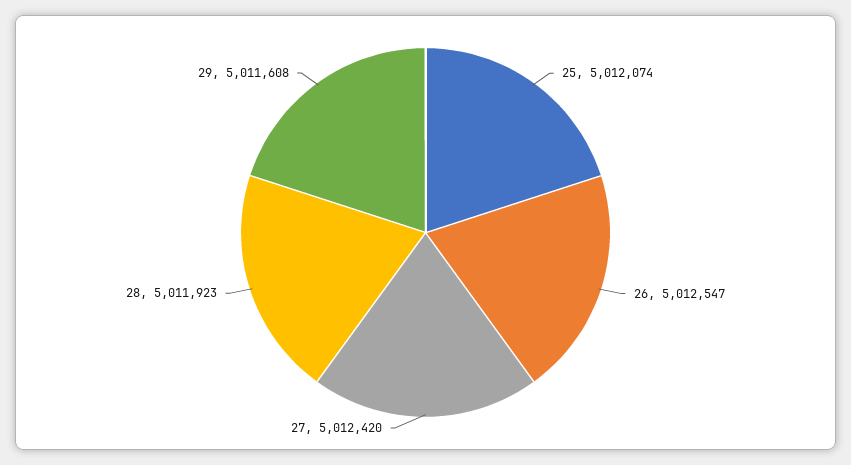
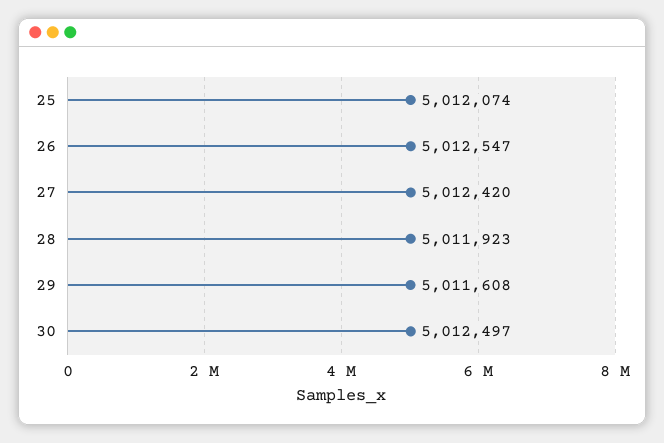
  {
    "25": 5012074,
    "26": 5012547,
    "27": 5012420,
    "28": 5011923,
-   "29": 5011608
+   "29": 5011608,
+   "30": 5012497
  }

